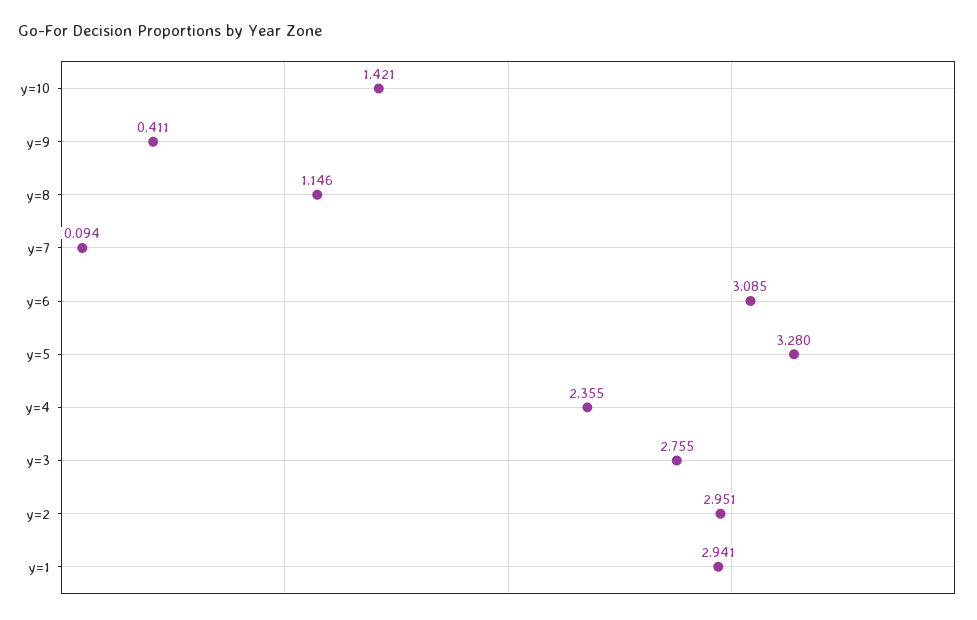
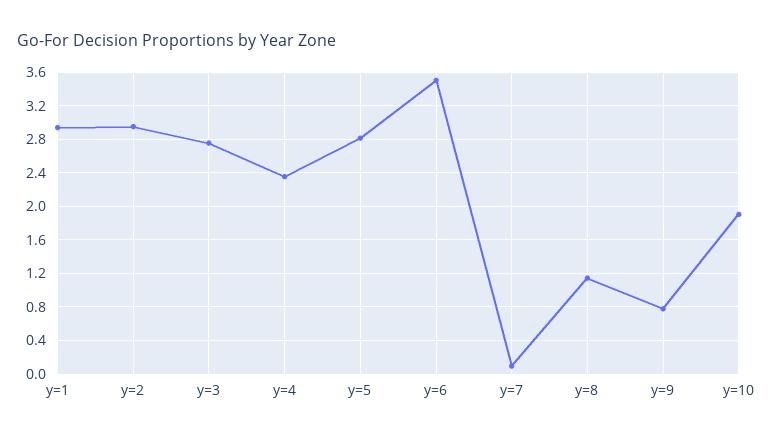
  {
-   "y=10": 1.421,
+   "y=10": 1.9,
-   "y=9": 0.411,
+   "y=9": 0.8,
    "y=8": 1.146,
    "y=7": 0.094,
-   "y=6": 3.085,
+   "y=6": 3.5,
-   "y=5": 3.28,
+   "y=5": 2.8,
    "y=4": 2.355,
    "y=3": 2.755,
    "y=2": 2.951,
    "y=1": 2.941
  }

